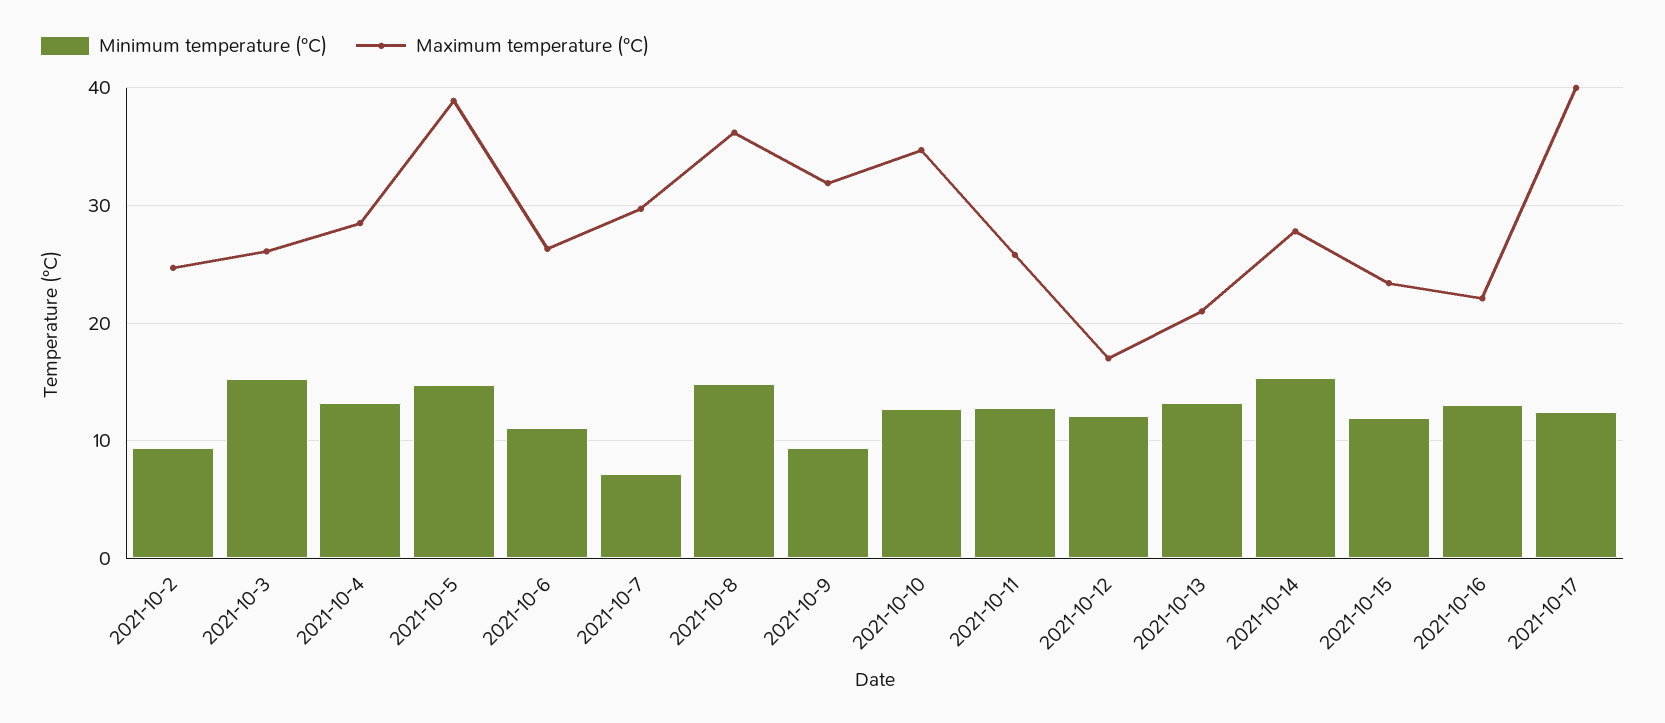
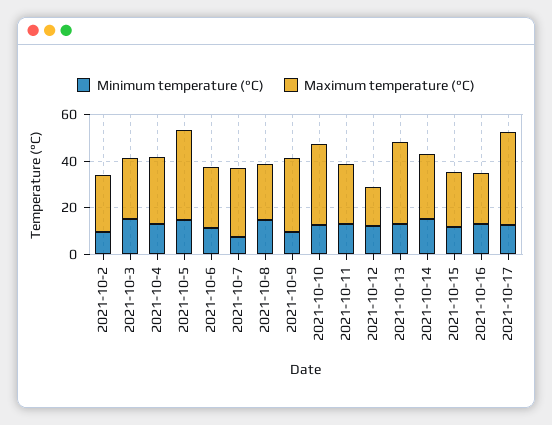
  {
    "Minimum temperature (°C)": {
      "2021-10-2": 9,
      "2021-10-3": 15,
      "2021-10-4": 13,
      "2021-10-5": 15,
      "2021-10-6": 11,
      "2021-10-7": 7,
      "2021-10-8": 15,
      "2021-10-9": 9,
      "2021-10-10": 13,
      "2021-10-11": 13,
      "2021-10-12": 12,
      "2021-10-13": 13,
      "2021-10-14": 15,
      "2021-10-15": 12,
      "2021-10-16": 13,
      "2021-10-17": 12
    },
    "Maximum temperature (°C)": {
      "2021-10-2": 25,
      "2021-10-3": 26,
      "2021-10-4": 29,
      "2021-10-5": 39,
      "2021-10-6": 26,
      "2021-10-7": 30,
-     "2021-10-8": 36,
+     "2021-10-8": 25,
      "2021-10-9": 32,
      "2021-10-10": 35,
      "2021-10-11": 26,
      "2021-10-12": 17,
-     "2021-10-13": 21,
+     "2021-10-13": 35,
      "2021-10-14": 28,
      "2021-10-15": 23,
      "2021-10-16": 22,
      "2021-10-17": 40
    }
  }

